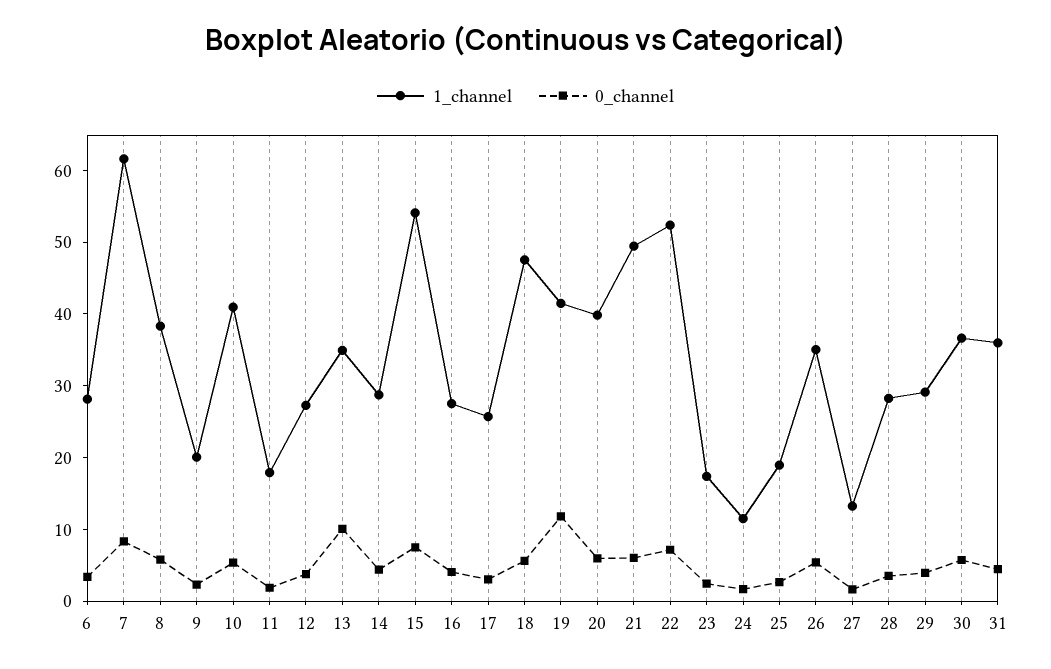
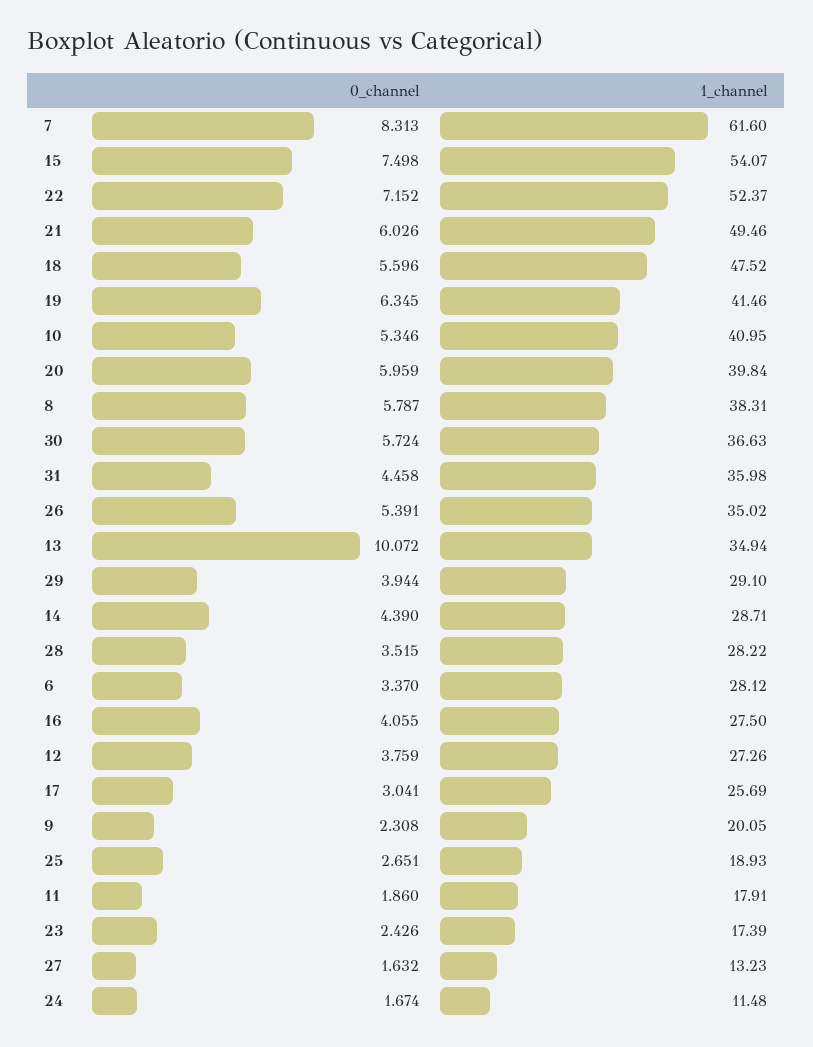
  {
    "1_channel": {
      "6": 28.12,
      "7": 61.6,
      "8": 38.31,
      "9": 20.05,
      "10": 40.95,
      "11": 17.91,
      "12": 27.26,
      "13": 34.94,
      "14": 28.71,
      "15": 54.07,
      "16": 27.5,
      "17": 25.69,
      "18": 47.52,
      "19": 41.46,
      "20": 39.84,
      "21": 49.46,
      "22": 52.37,
      "23": 17.39,
      "24": 11.48,
      "25": 18.93,
      "26": 35.02,
      "27": 13.23,
      "28": 28.22,
      "29": 29.1,
      "30": 36.63,
      "31": 35.98
    },
    "0_channel": {
      "6": 3.37,
      "7": 8.313,
      "8": 5.787,
      "9": 2.308,
      "10": 5.346,
      "11": 1.86,
      "12": 3.759,
      "13": 10.072,
      "14": 4.39,
      "15": 7.498,
      "16": 4.055,
      "17": 3.041,
      "18": 5.596,
-     "19": 12,
+     "19": 6.345,
      "20": 5.959,
      "21": 6.026,
      "22": 7.152,
      "23": 2.426,
      "24": 1.674,
      "25": 2.651,
      "26": 5.391,
      "27": 1.632,
      "28": 3.515,
      "29": 3.944,
      "30": 5.724,
      "31": 4.458
    }
  }

